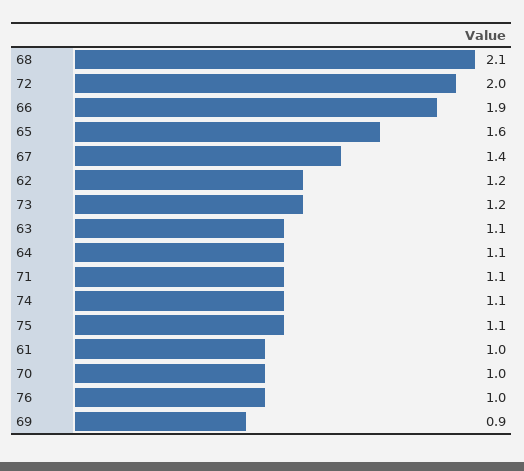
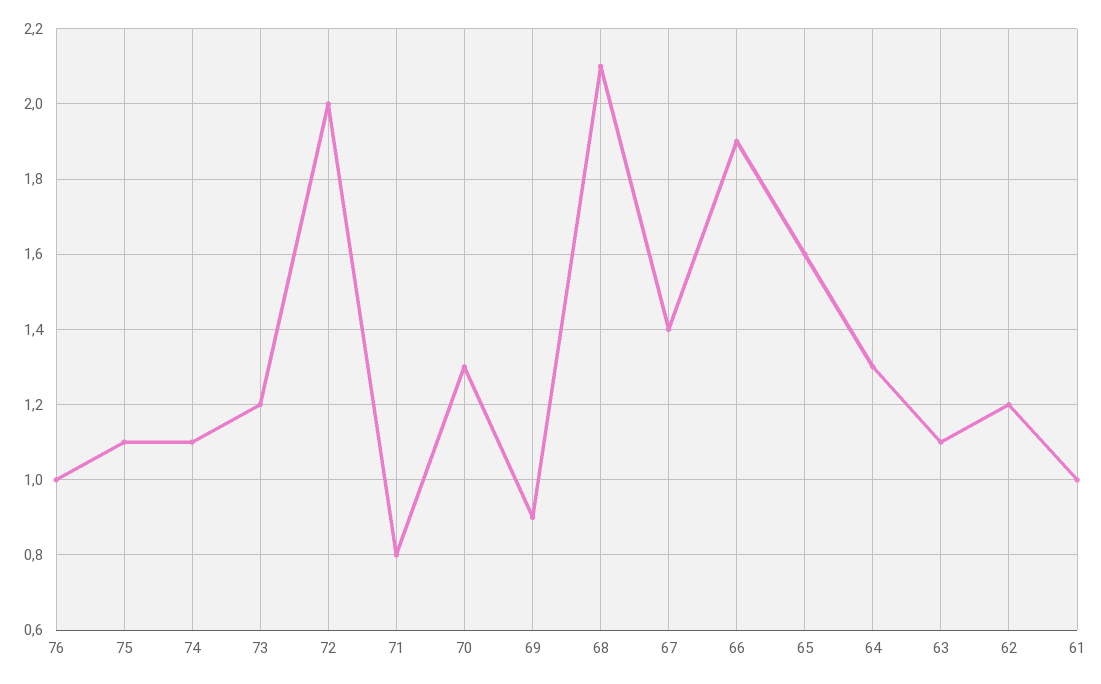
  {
    "68": 2.1,
    "72": 2,
    "66": 1.9,
    "65": 1.6,
    "67": 1.4,
    "62": 1.2,
    "73": 1.2,
    "63": 1.1,
-   "64": 1.1,
+   "64": 1.3,
-   "71": 1.1,
+   "71": 0.8,
    "74": 1.1,
    "75": 1.1,
    "61": 1,
-   "70": 1,
+   "70": 1.3,
    "76": 1,
    "69": 0.9
  }

